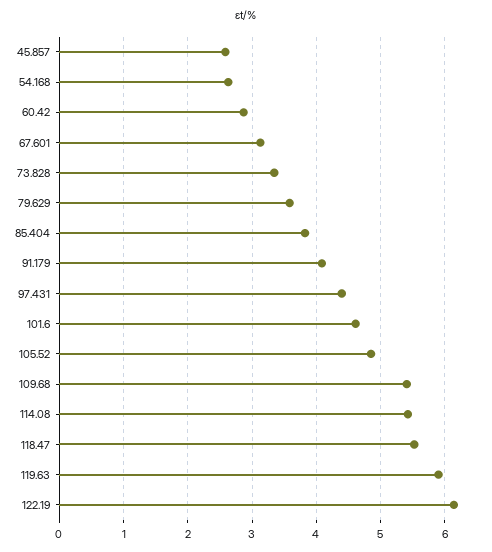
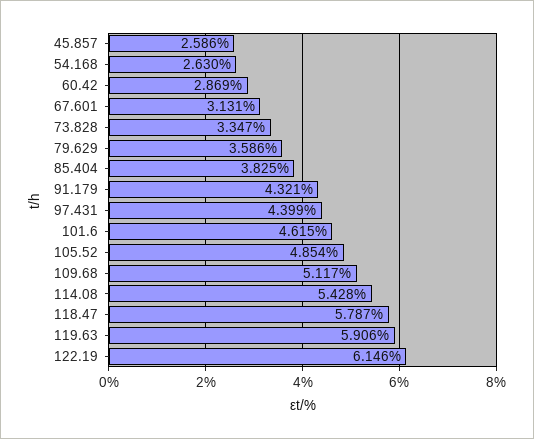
  {
    "45.857": 2.586,
    "54.168": 2.63,
    "60.42": 2.869,
    "67.601": 3.131,
    "73.828": 3.347,
    "79.629": 3.586,
    "85.404": 3.825,
-   "91.179": 4.1,
+   "91.179": 4.321,
    "97.431": 4.399,
    "101.6": 4.615,
    "105.52": 4.854,
-   "109.68": 5.4,
+   "109.68": 5.117,
    "114.08": 5.428,
-   "118.47": 5.5,
+   "118.47": 5.787,
    "119.63": 5.906,
    "122.19": 6.146
  }

